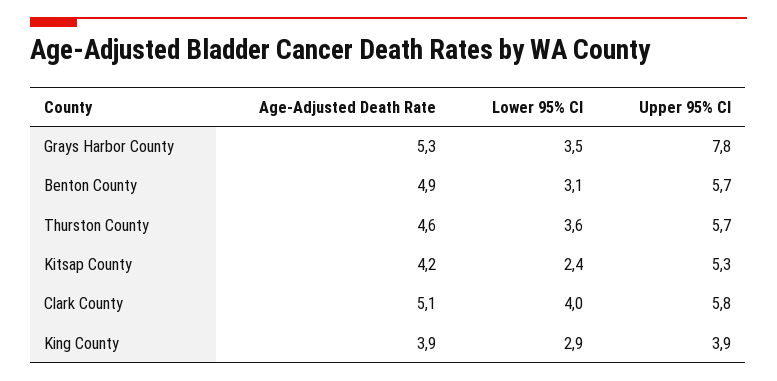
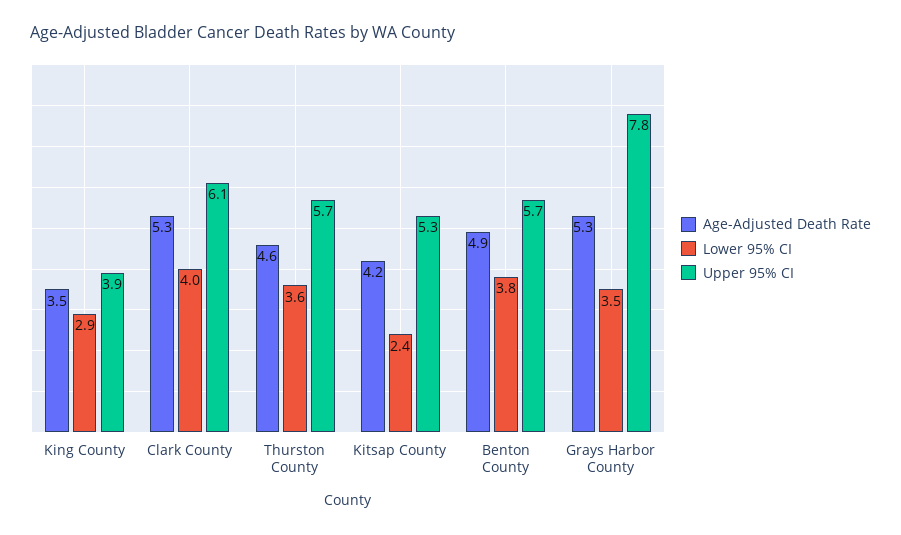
  {
    "Age-Adjusted Death Rate": {
      "Grays Harbor County": 5.3,
      "Benton County": 4.9,
      "Thurston County": 4.6,
      "Kitsap County": 4.2,
-     "Clark County": 5.1,
+     "Clark County": 5.3,
-     "King County": 3.9
+     "King County": 3.5
    },
    "Lower 95% CI": {
      "Grays Harbor County": 3.5,
-     "Benton County": 3.1,
+     "Benton County": 3.8,
      "Thurston County": 3.6,
      "Kitsap County": 2.4,
      "Clark County": 4,
      "King County": 2.9
    },
    "Upper 95% CI": {
      "Grays Harbor County": 7.8,
      "Benton County": 5.7,
      "Thurston County": 5.7,
      "Kitsap County": 5.3,
-     "Clark County": 5.8,
+     "Clark County": 6.1,
      "King County": 3.9
    }
  }

